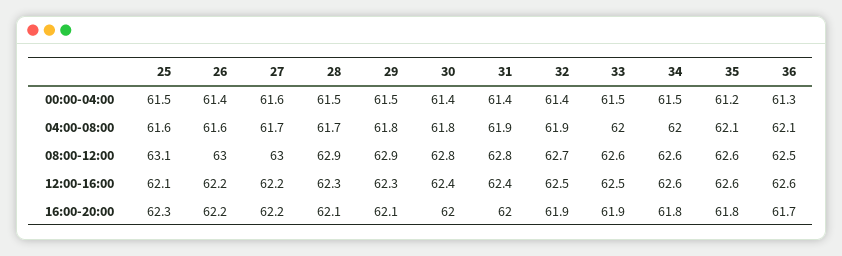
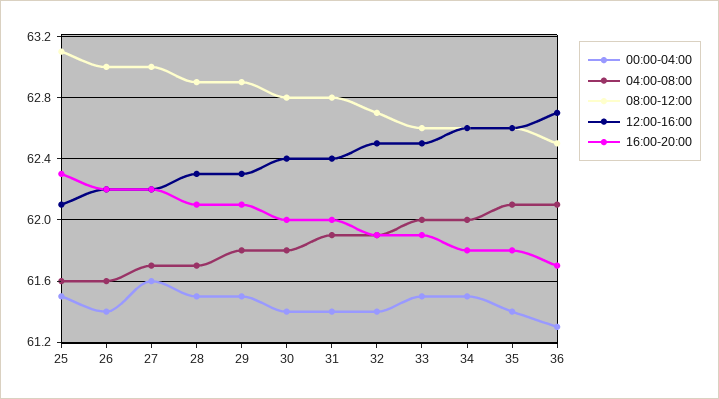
  {
    "00:00-04:00": {
      "25": 61.5,
      "26": 61.4,
      "27": 61.6,
      "28": 61.5,
      "29": 61.5,
      "30": 61.4,
      "31": 61.4,
      "32": 61.4,
      "33": 61.5,
      "34": 61.5,
-     "35": 61.2,
+     "35": 61.4,
      "36": 61.3
    },
    "04:00-08:00": {
      "25": 61.6,
      "26": 61.6,
      "27": 61.7,
      "28": 61.7,
      "29": 61.8,
      "30": 61.8,
      "31": 61.9,
      "32": 61.9,
      "33": 62,
      "34": 62,
      "35": 62.1,
      "36": 62.1
    },
    "08:00-12:00": {
      "25": 63.1,
      "26": 63,
      "27": 63,
      "28": 62.9,
      "29": 62.9,
      "30": 62.8,
      "31": 62.8,
      "32": 62.7,
      "33": 62.6,
      "34": 62.6,
      "35": 62.6,
      "36": 62.5
    },
    "12:00-16:00": {
      "25": 62.1,
      "26": 62.2,
      "27": 62.2,
      "28": 62.3,
      "29": 62.3,
      "30": 62.4,
      "31": 62.4,
      "32": 62.5,
      "33": 62.5,
      "34": 62.6,
      "35": 62.6,
-     "36": 62.6
+     "36": 62.7
    },
    "16:00-20:00": {
      "25": 62.3,
      "26": 62.2,
      "27": 62.2,
      "28": 62.1,
      "29": 62.1,
      "30": 62,
      "31": 62,
      "32": 61.9,
      "33": 61.9,
      "34": 61.8,
      "35": 61.8,
      "36": 61.7
    }
  }

